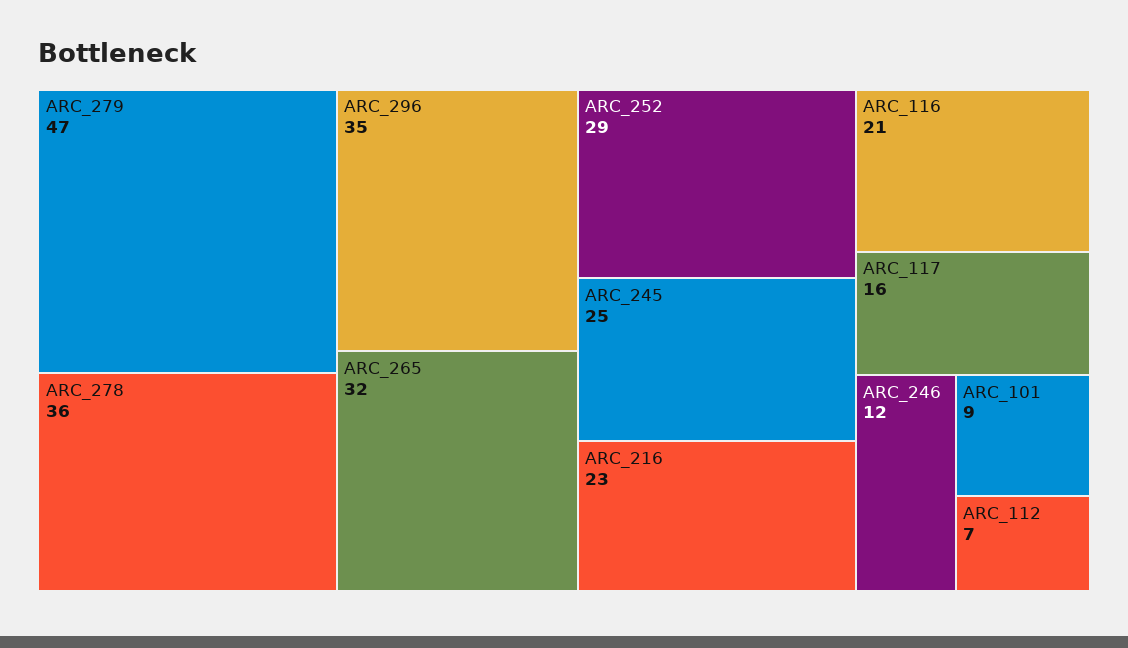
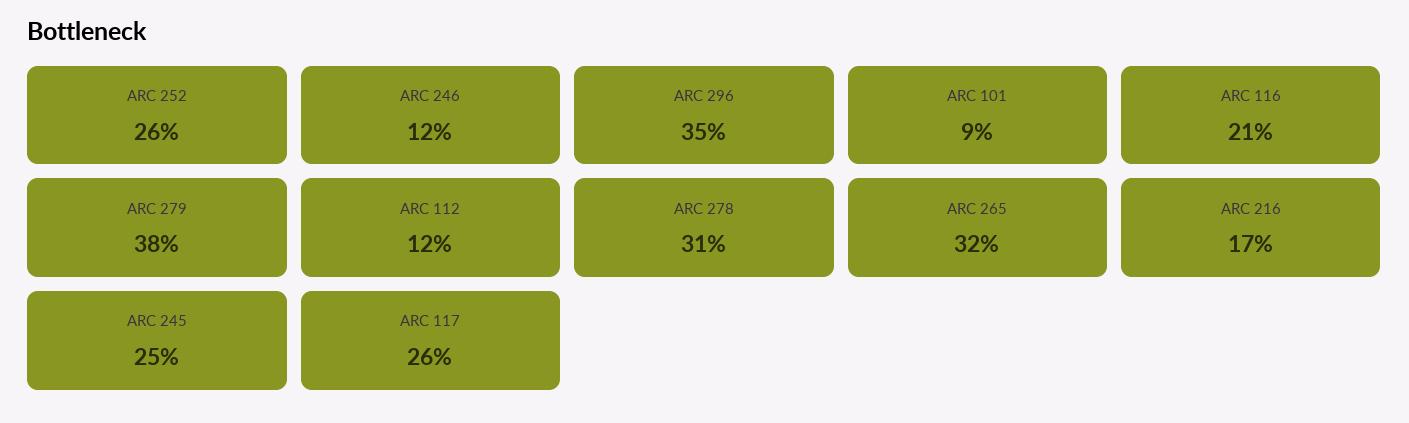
  {
-   "ARC_279": 47,
+   "ARC_279": 38,
-   "ARC_278": 36,
+   "ARC_278": 31,
    "ARC_296": 35,
    "ARC_265": 32,
-   "ARC_252": 29,
+   "ARC_252": 26,
    "ARC_245": 25,
-   "ARC_216": 23,
+   "ARC_216": 17,
    "ARC_116": 21,
-   "ARC_117": 16,
+   "ARC_117": 26,
    "ARC_246": 12,
    "ARC_101": 9,
-   "ARC_112": 7
+   "ARC_112": 12
  }

